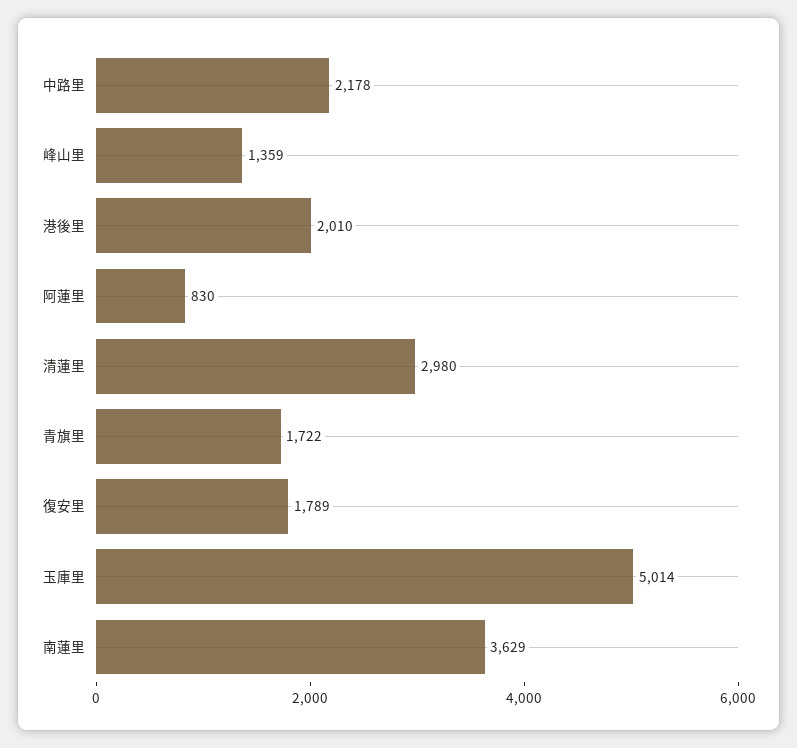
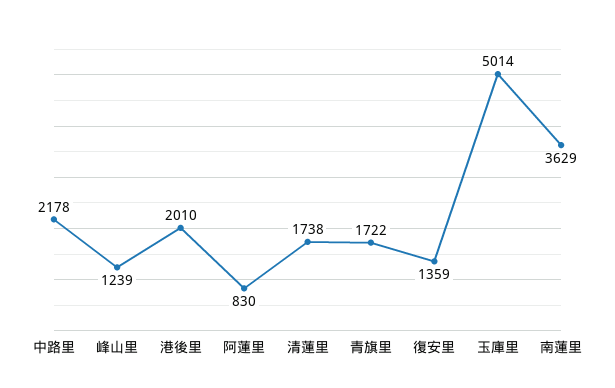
  {
    "中路里": 2178,
-   "峰山里": 1359,
+   "峰山里": 1239,
    "港後里": 2010,
    "阿蓮里": 830,
-   "清蓮里": 2980,
+   "清蓮里": 1738,
    "青旗里": 1722,
-   "復安里": 1789,
+   "復安里": 1359,
    "玉庫里": 5014,
    "南蓮里": 3629
  }

